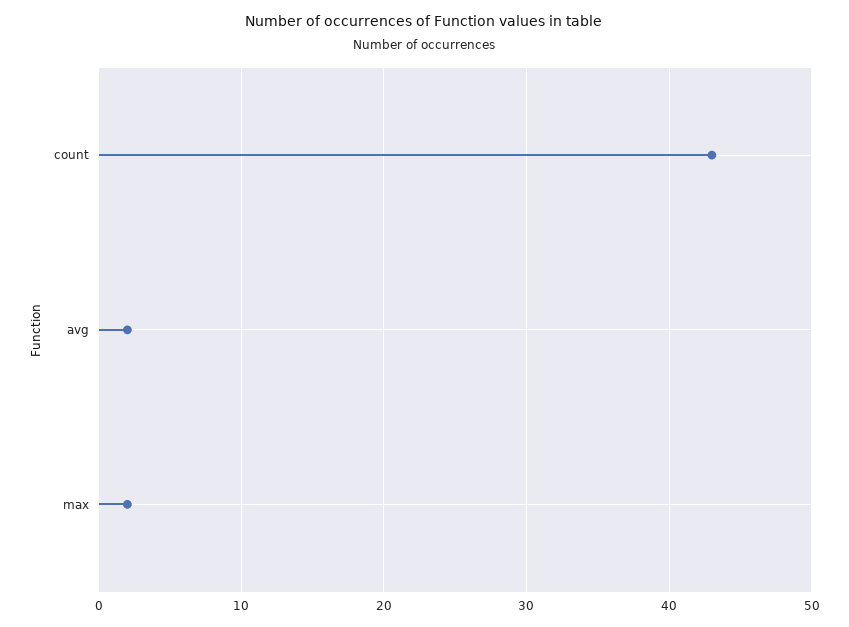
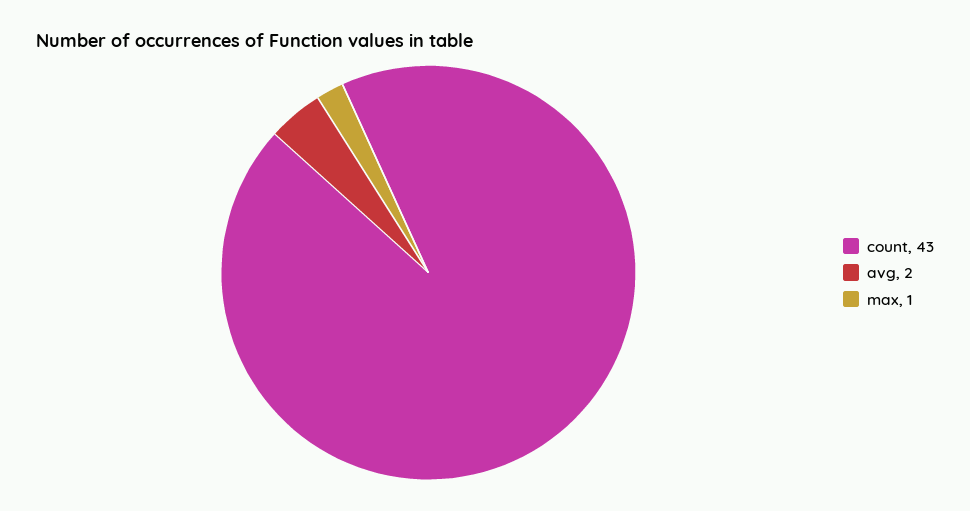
  {
    "count": 43,
    "avg": 2,
-   "max": 2
+   "max": 1
  }

